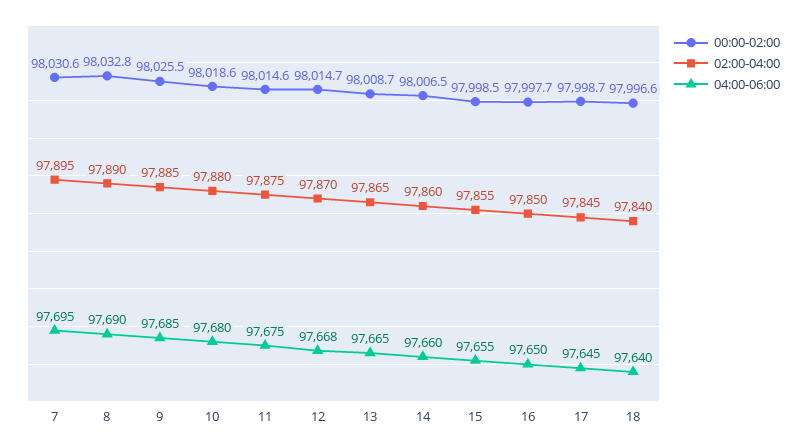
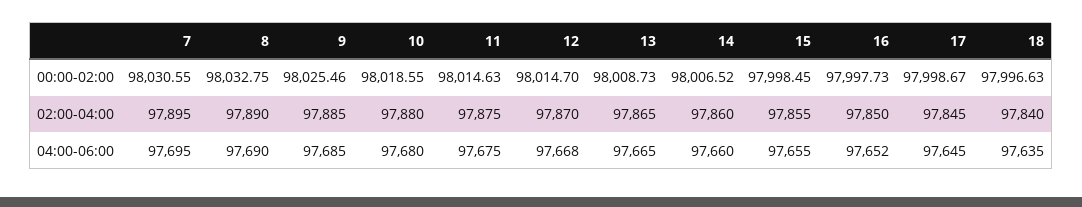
  {
    "00:00-02:00": {
      "7": 98030.55,
      "8": 98032.75,
      "9": 98025.46,
      "10": 98018.55,
      "11": 98014.63,
      "12": 98014.7,
      "13": 98008.73,
      "14": 98006.52,
      "15": 97998.45,
      "16": 97997.73,
      "17": 97998.67,
      "18": 97996.63
    },
    "02:00-04:00": {
      "7": 97895,
      "8": 97890,
      "9": 97885,
      "10": 97880,
      "11": 97875,
      "12": 97870,
      "13": 97865,
      "14": 97860,
      "15": 97855,
      "16": 97850,
      "17": 97845,
      "18": 97840
    },
    "04:00-06:00": {
      "7": 97695,
      "8": 97690,
      "9": 97685,
      "10": 97680,
      "11": 97675,
      "12": 97668,
      "13": 97665,
      "14": 97660,
      "15": 97655,
-     "16": 97650,
+     "16": 97652,
      "17": 97645,
-     "18": 97640
+     "18": 97635
    }
  }

